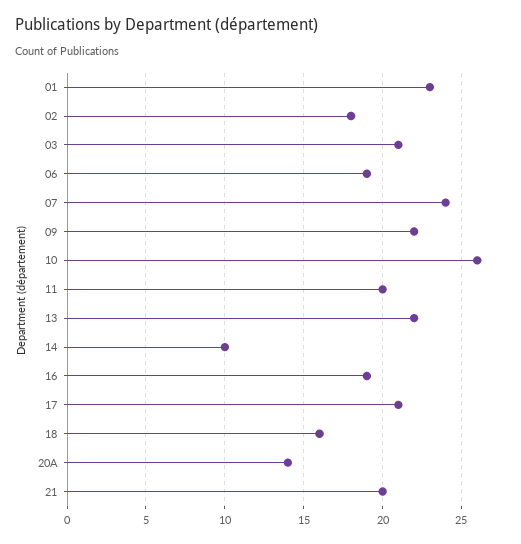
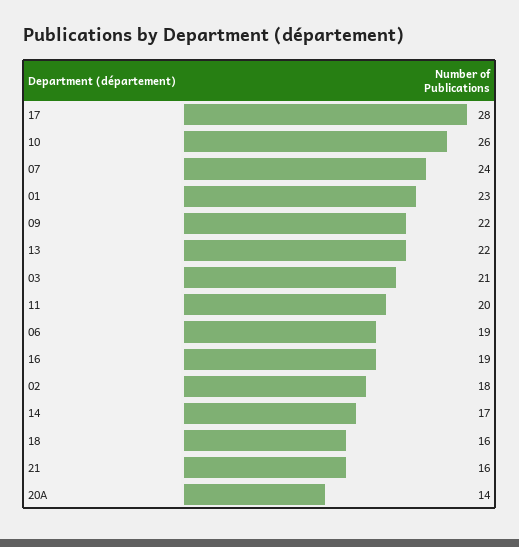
  {
    "01": 23,
    "02": 18,
    "03": 21,
    "06": 19,
    "07": 24,
    "09": 22,
    "10": 26,
    "11": 20,
    "13": 22,
-   "14": 10,
+   "14": 17,
    "16": 19,
-   "17": 21,
+   "17": 28,
    "18": 16,
    "20A": 14,
-   "21": 20
+   "21": 16
  }

